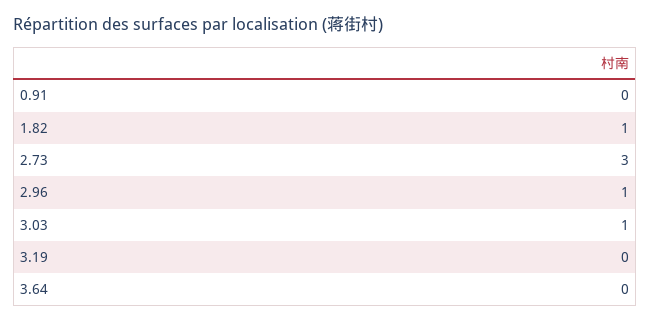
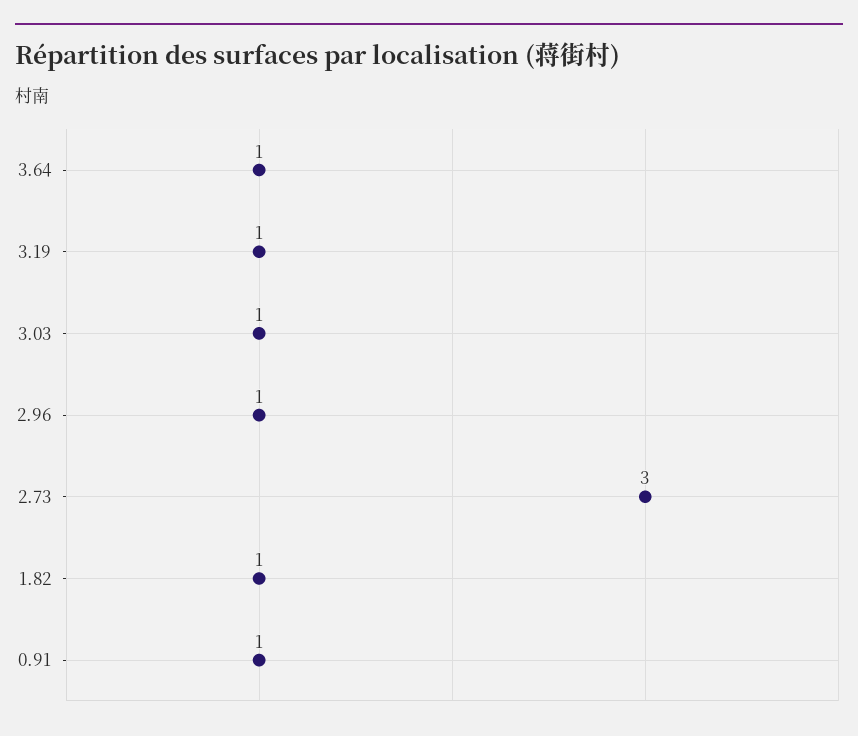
  {
-   "0.91": 0,
+   "0.91": 1,
    "1.82": 1,
    "2.73": 3,
    "2.96": 1,
    "3.03": 1,
-   "3.19": 0,
+   "3.19": 1,
-   "3.64": 0
+   "3.64": 1
  }

